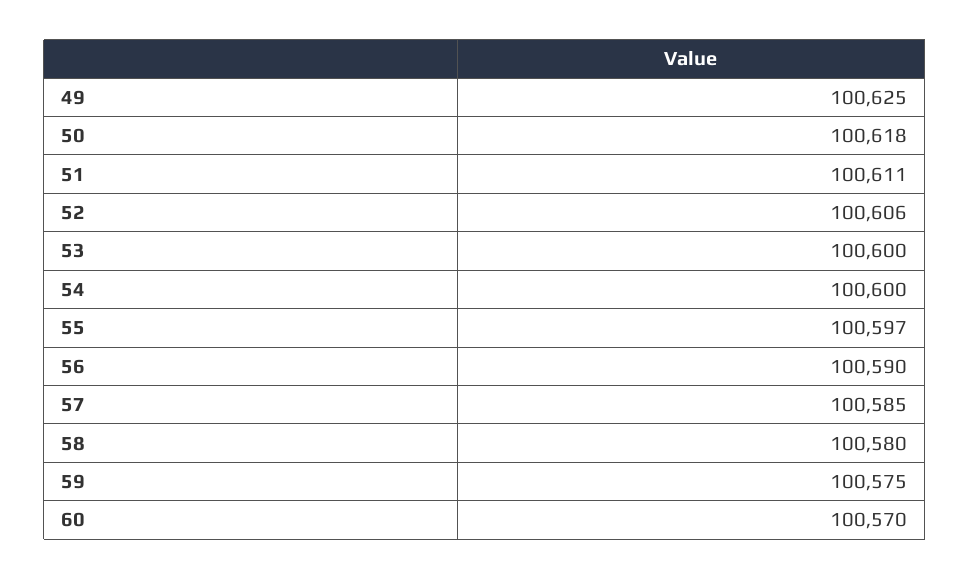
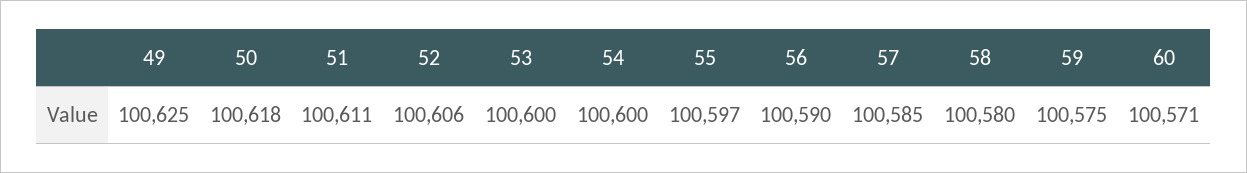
  {
    "49": 100625,
    "50": 100618,
    "51": 100611,
    "52": 100606,
    "53": 100600,
    "54": 100600,
    "55": 100597,
    "56": 100590,
    "57": 100585,
    "58": 100580,
    "59": 100575,
-   "60": 100570
+   "60": 100571
  }

